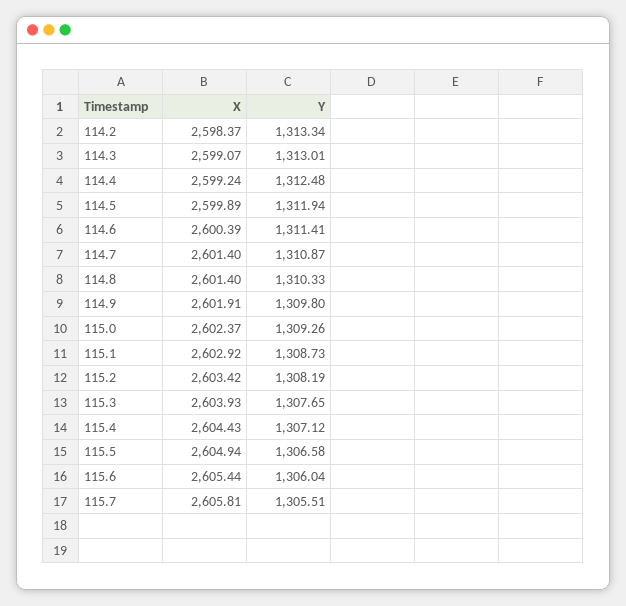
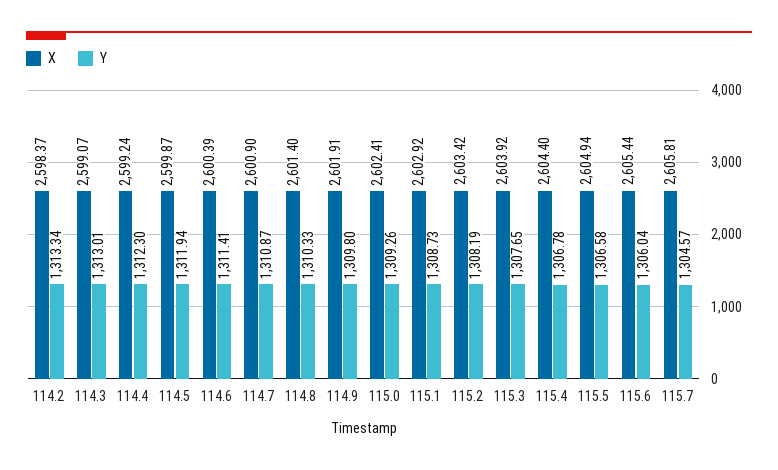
  {
    "X": {
      "114.2": 2598.37,
      "114.3": 2599.07,
      "114.4": 2599.24,
-     "114.5": 2599.89,
+     "114.5": 2599.87,
      "114.6": 2600.39,
-     "114.7": 2601.4,
+     "114.7": 2600.9,
      "114.8": 2601.4,
      "114.9": 2601.91,
-     "115.0": 2602.37,
+     "115.0": 2602.41,
      "115.1": 2602.92,
      "115.2": 2603.42,
-     "115.3": 2603.93,
+     "115.3": 2603.92,
-     "115.4": 2604.43,
+     "115.4": 2604.4,
      "115.5": 2604.94,
      "115.6": 2605.44,
      "115.7": 2605.81
    },
    "Y": {
      "114.2": 1313.34,
      "114.3": 1313.01,
-     "114.4": 1312.48,
+     "114.4": 1312.3,
      "114.5": 1311.94,
      "114.6": 1311.41,
      "114.7": 1310.87,
      "114.8": 1310.33,
      "114.9": 1309.8,
      "115.0": 1309.26,
      "115.1": 1308.73,
      "115.2": 1308.19,
      "115.3": 1307.65,
-     "115.4": 1307.12,
+     "115.4": 1306.78,
      "115.5": 1306.58,
      "115.6": 1306.04,
-     "115.7": 1305.51
+     "115.7": 1304.57
    }
  }

